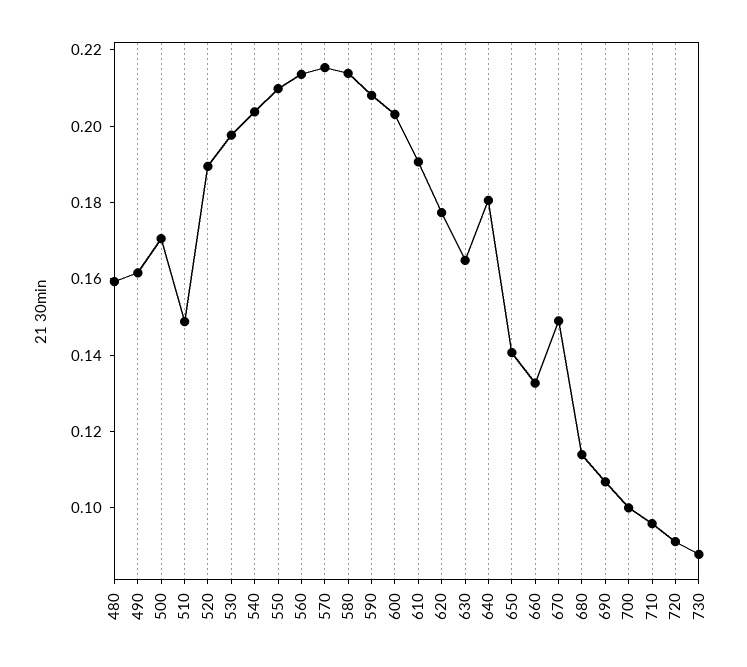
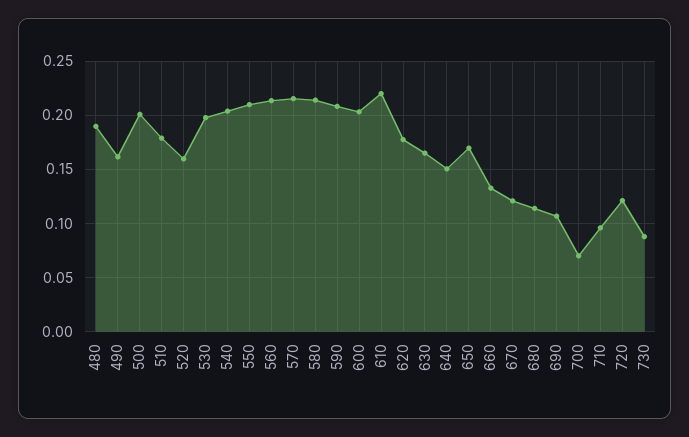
  {
-   "480": 0.16,
+   "480": 0.19,
    "490": 0.16,
-   "500": 0.17,
+   "500": 0.2,
-   "510": 0.15,
+   "510": 0.18,
-   "520": 0.19,
+   "520": 0.16,
    "530": 0.2,
    "540": 0.205,
    "550": 0.21,
    "560": 0.215,
    "570": 0.215,
    "580": 0.215,
    "590": 0.21,
    "600": 0.205,
-   "610": 0.19,
+   "610": 0.22,
    "620": 0.175,
    "630": 0.165,
-   "640": 0.18,
+   "640": 0.15,
-   "650": 0.14,
+   "650": 0.17,
    "660": 0.135,
-   "670": 0.15,
+   "670": 0.12,
    "680": 0.115,
    "690": 0.105,
-   "700": 0.1,
+   "700": 0.07,
    "710": 0.095,
-   "720": 0.09,
+   "720": 0.12,
    "730": 0.09
  }

